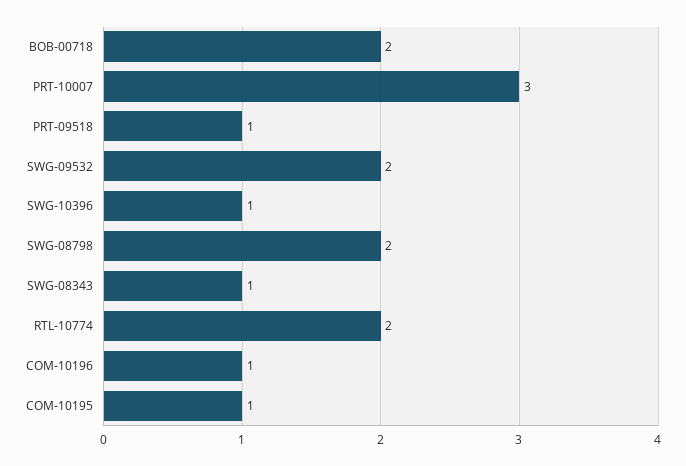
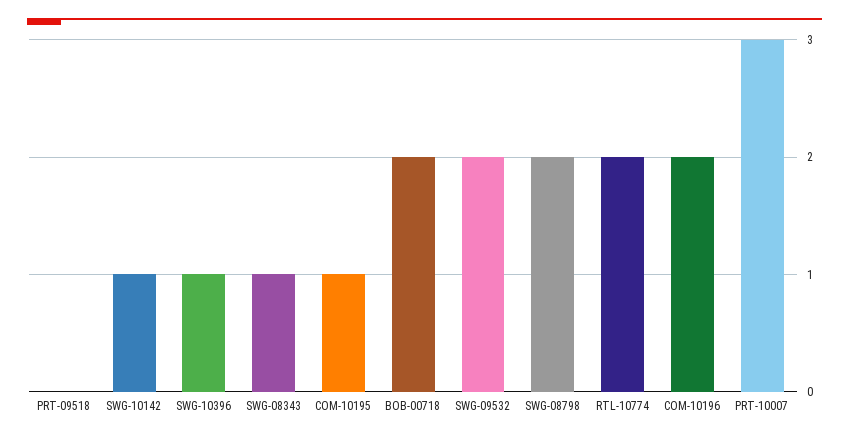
  {
    "BOB-00718": 2,
    "PRT-10007": 3,
-   "PRT-09518": 1,
+   "PRT-09518": 0,
    "SWG-09532": 2,
    "SWG-10396": 1,
    "SWG-08798": 2,
    "SWG-08343": 1,
    "RTL-10774": 2,
-   "COM-10196": 1,
+   "COM-10196": 2,
-   "COM-10195": 1
+   "COM-10195": 1,
+   "SWG-10142": 1
  }

